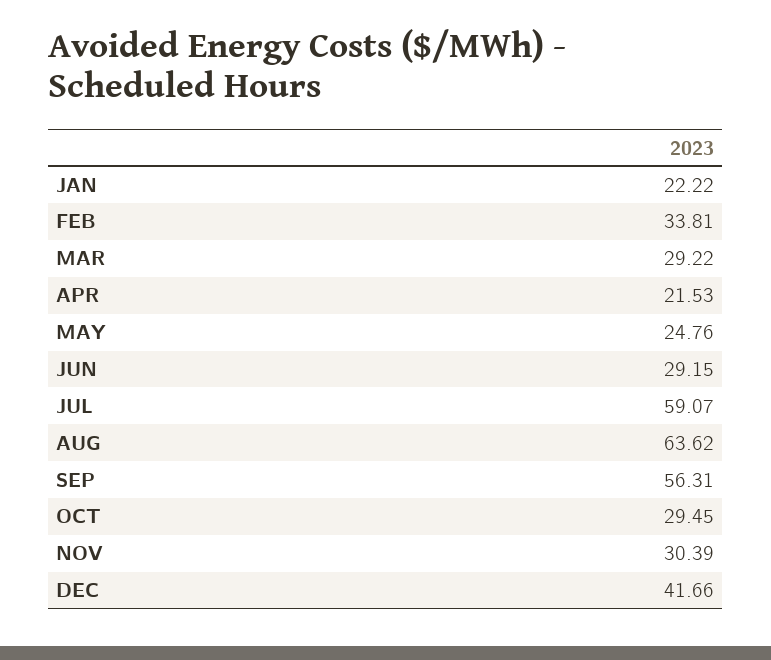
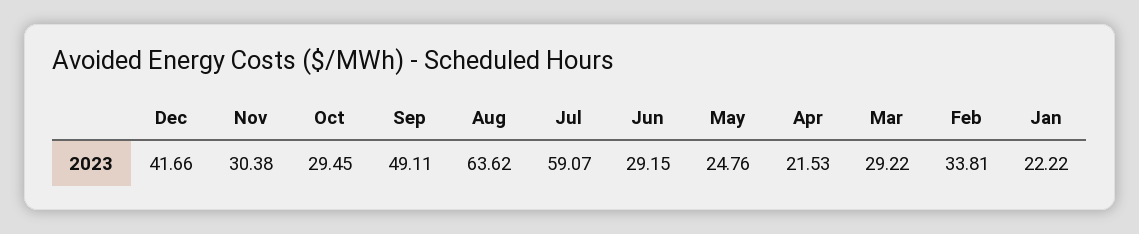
  {
    "JAN": 22.22,
    "FEB": 33.81,
    "MAR": 29.22,
    "APR": 21.53,
    "MAY": 24.76,
    "JUN": 29.15,
    "JUL": 59.07,
    "AUG": 63.62,
-   "SEP": 56.31,
+   "SEP": 49.11,
    "OCT": 29.45,
-   "NOV": 30.39,
+   "NOV": 30.38,
    "DEC": 41.66
  }

